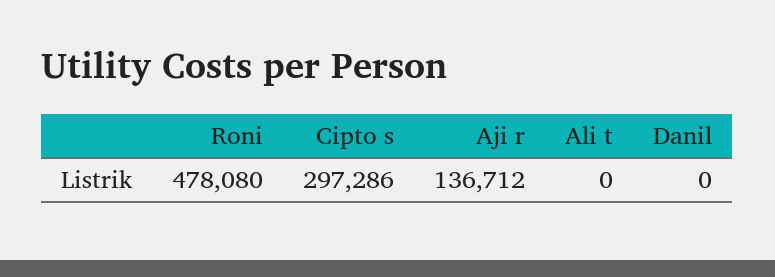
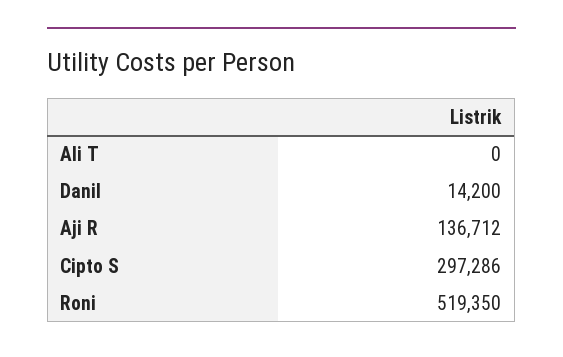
  {
-   "Roni": 478080,
+   "Roni": 519350,
    "Cipto s": 297286,
    "Aji r": 136712,
    "Ali t": 0,
-   "Danil": 0
+   "Danil": 14200
  }

